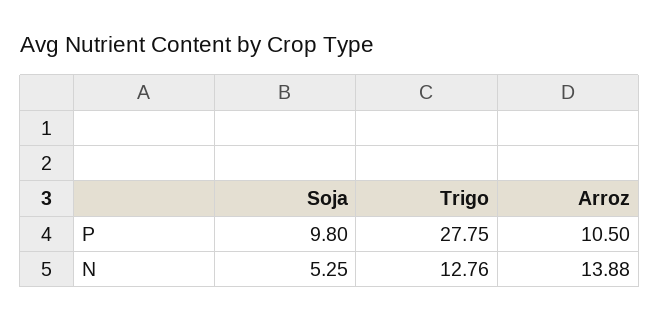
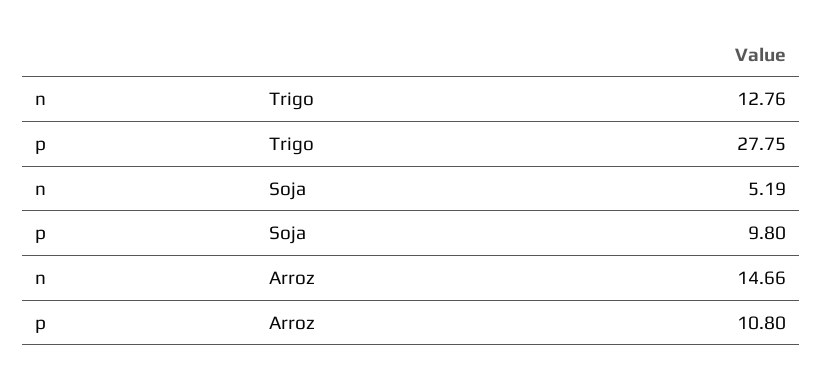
  {
    "Soja": {
      "P": 9.8,
-     "N": 5.25
+     "N": 5.19
    },
    "Trigo": {
      "P": 27.75,
      "N": 12.76
    },
    "Arroz": {
-     "P": 10.5,
+     "P": 10.8,
-     "N": 13.88
+     "N": 14.66
    }
  }

